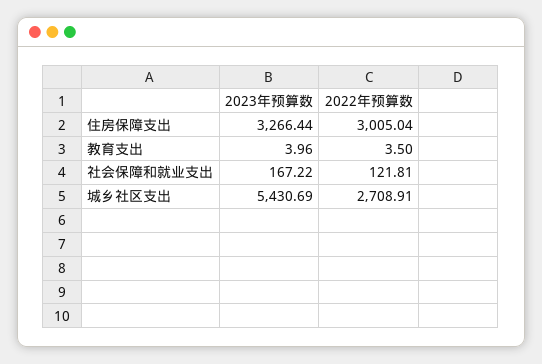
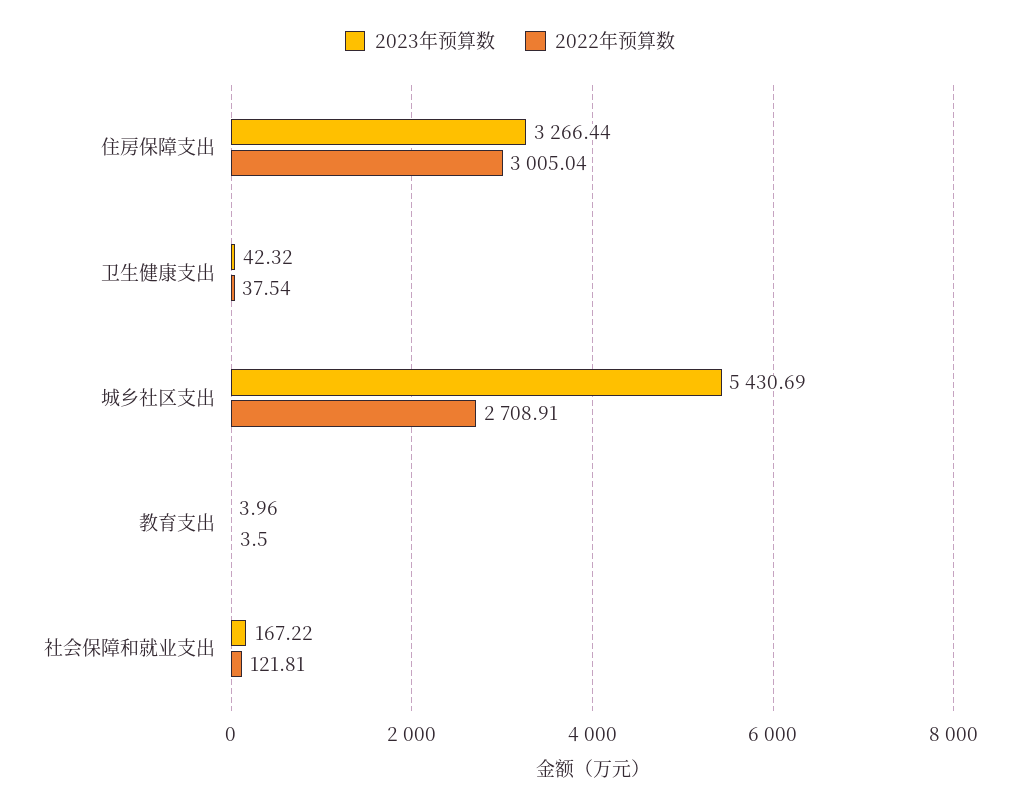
  {
    "2023年预算数": {
      "住房保障支出": 3266.44,
      "教育支出": 3.96,
      "社会保障和就业支出": 167.22,
-     "城乡社区支出": 5430.69
+     "城乡社区支出": 5430.69,
+     "卫生健康支出": 42.32
    },
    "2022年预算数": {
      "住房保障支出": 3005.04,
      "教育支出": 3.5,
      "社会保障和就业支出": 121.81,
-     "城乡社区支出": 2708.91
+     "城乡社区支出": 2708.91,
+     "卫生健康支出": 37.54
    }
  }

